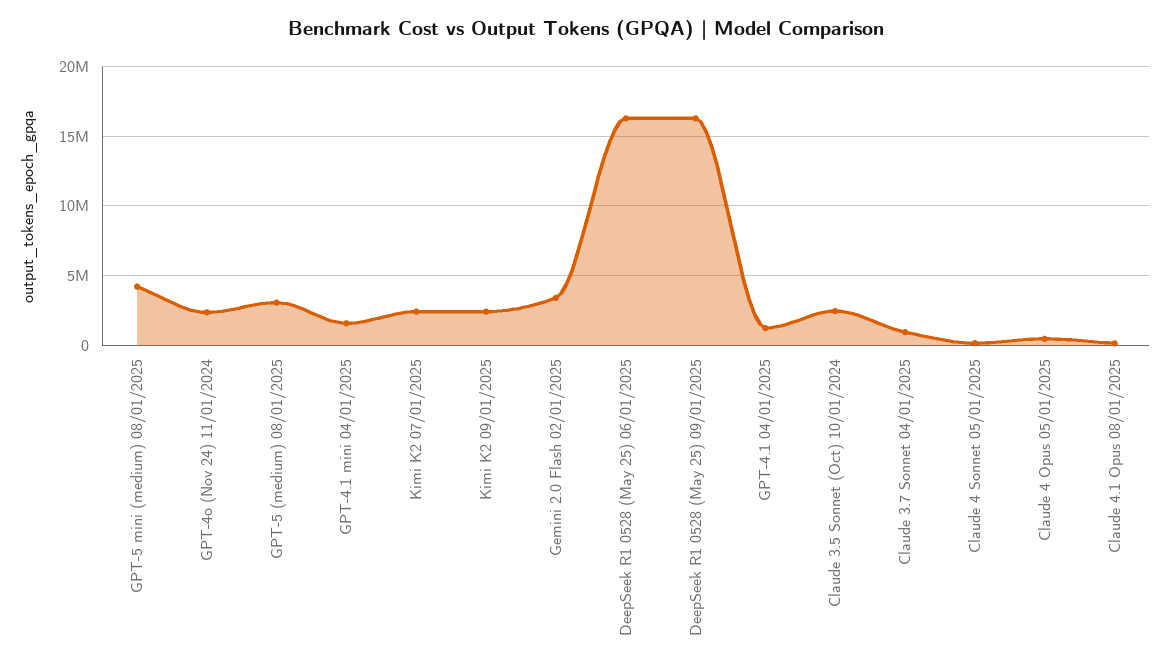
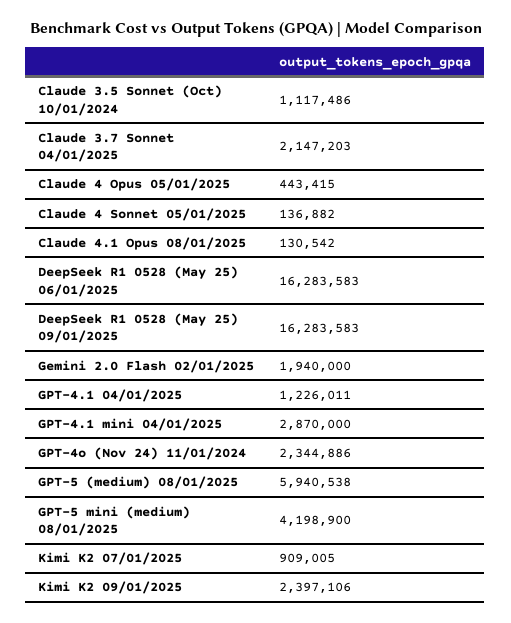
  {
    "GPT-5 mini (medium) 08/01/2025": 4198900,
    "GPT-4o (Nov 24) 11/01/2024": 2344886,
-   "GPT-5 (medium) 08/01/2025": 3000000,
+   "GPT-5 (medium) 08/01/2025": 5940538,
-   "GPT-4.1 mini 04/01/2025": 1500000,
+   "GPT-4.1 mini 04/01/2025": 2870000,
-   "Kimi K2 07/01/2025": 2500000,
+   "Kimi K2 07/01/2025": 909005,
    "Kimi K2 09/01/2025": 2397106,
-   "Gemini 2.0 Flash 02/01/2025": 3500000,
+   "Gemini 2.0 Flash 02/01/2025": 1940000,
    "DeepSeek R1 0528 (May 25) 06/01/2025": 16283583,
    "DeepSeek R1 0528 (May 25) 09/01/2025": 16283583,
    "GPT-4.1 04/01/2025": 1226011,
-   "Claude 3.5 Sonnet (Oct) 10/01/2024": 2500000,
+   "Claude 3.5 Sonnet (Oct) 10/01/2024": 1117486,
-   "Claude 3.7 Sonnet 04/01/2025": 1000000,
+   "Claude 3.7 Sonnet 04/01/2025": 2147203,
    "Claude 4 Sonnet 05/01/2025": 136882,
    "Claude 4 Opus 05/01/2025": 443415,
    "Claude 4.1 Opus 08/01/2025": 130542
  }

